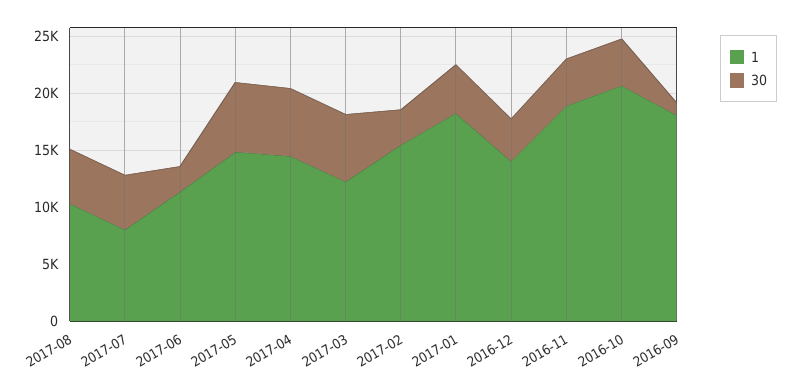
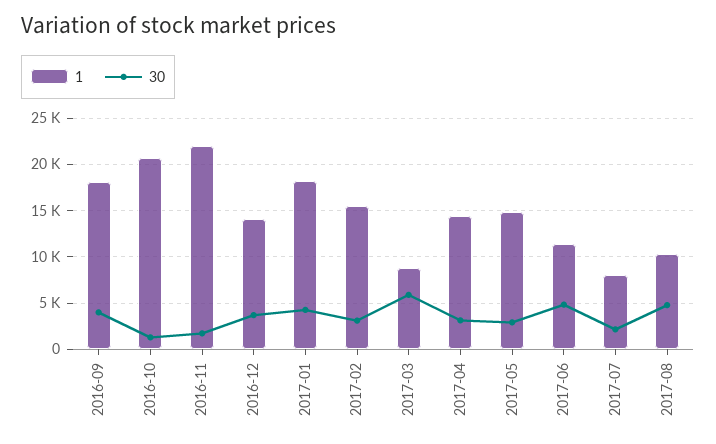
  {
    "1": {
      "2017-08": 10000,
      "2017-07": 8000,
      "2017-06": 11000,
      "2017-05": 15000,
      "2017-04": 14000,
-     "2017-03": 12000,
+     "2017-03": 9000,
      "2017-02": 15000,
      "2017-01": 18000,
      "2016-12": 14000,
-     "2016-11": 19000,
+     "2016-11": 22000,
      "2016-10": 21000,
      "2016-09": 18000
    },
    "30": {
      "2017-08": 5000,
-     "2017-07": 5000,
+     "2017-07": 2000,
-     "2017-06": 2000,
+     "2017-06": 5000,
-     "2017-05": 6000,
+     "2017-05": 3000,
-     "2017-04": 6000,
+     "2017-04": 3000,
      "2017-03": 6000,
      "2017-02": 3000,
      "2017-01": 4000,
      "2016-12": 4000,
-     "2016-11": 4000,
+     "2016-11": 2000,
-     "2016-10": 4000,
+     "2016-10": 1000,
-     "2016-09": 1000
+     "2016-09": 4000
    }
  }

